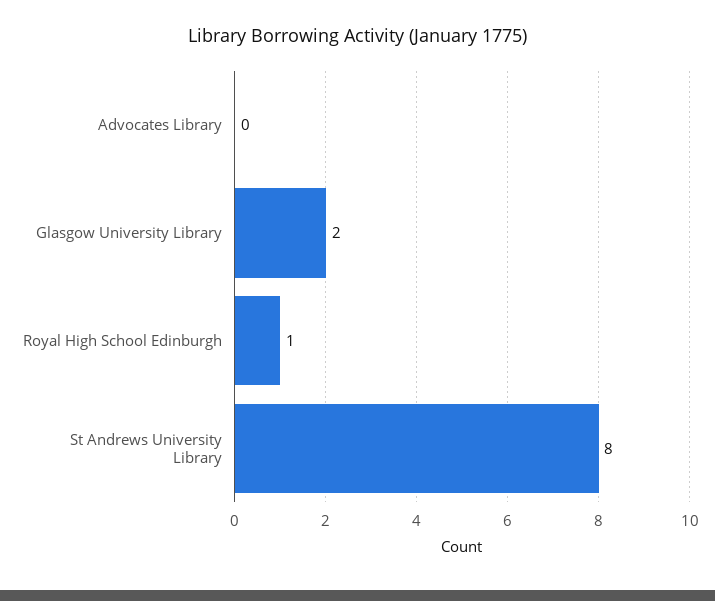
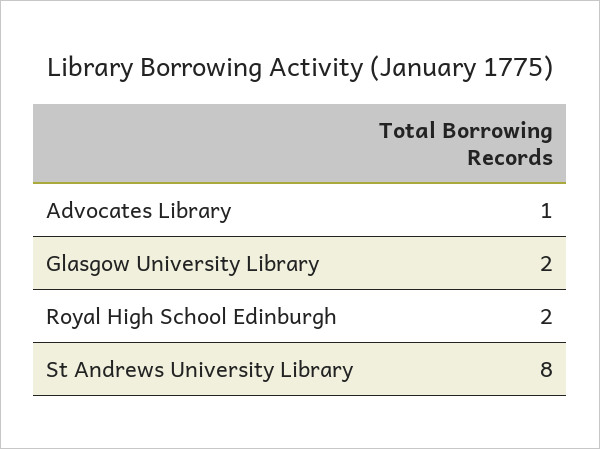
  {
-   "Advocates Library": 0,
+   "Advocates Library": 1,
    "Glasgow University Library": 2,
-   "Royal High School Edinburgh": 1,
+   "Royal High School Edinburgh": 2,
    "St Andrews University Library": 8
  }

